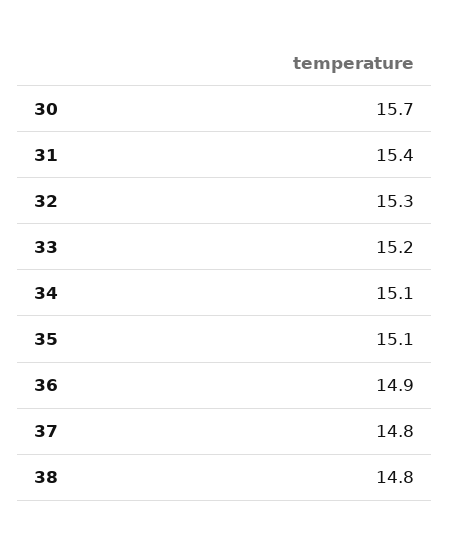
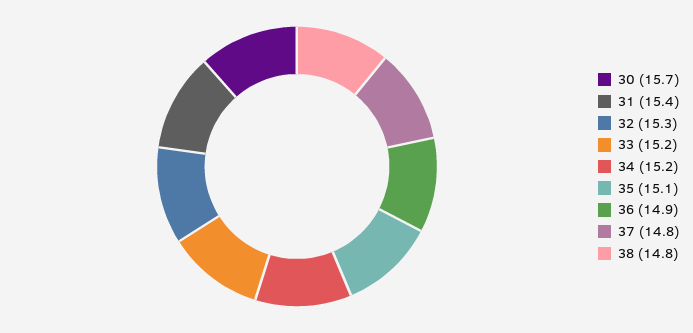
  {
    "30": 15.7,
    "31": 15.4,
    "32": 15.3,
    "33": 15.2,
-   "34": 15.1,
+   "34": 15.2,
    "35": 15.1,
    "36": 14.9,
    "37": 14.8,
    "38": 14.8
  }

